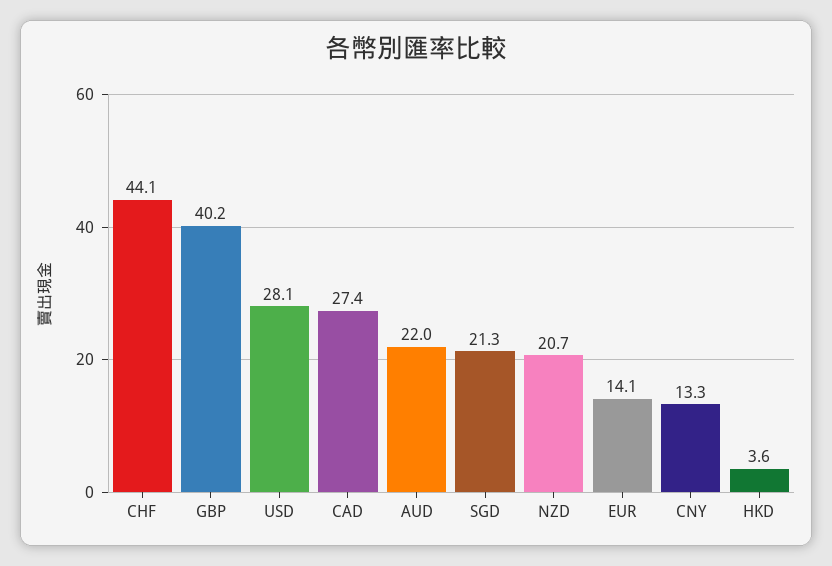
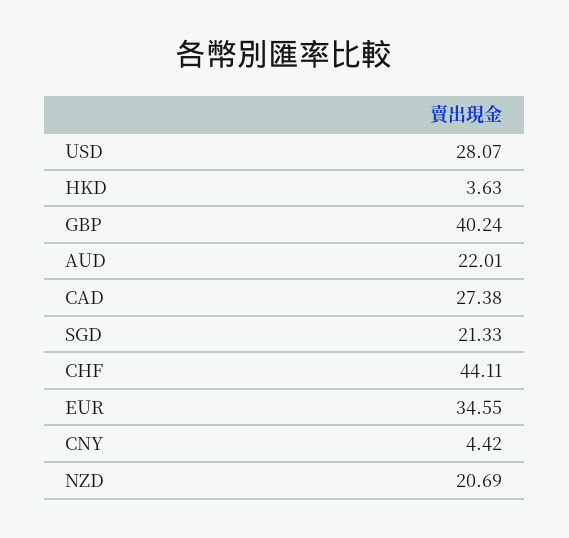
  {
    "CHF": 44.11,
    "GBP": 40.24,
    "USD": 28.07,
    "CAD": 27.38,
    "AUD": 22.01,
    "SGD": 21.33,
    "NZD": 20.69,
-   "EUR": 14.1,
+   "EUR": 34.55,
-   "CNY": 13.3,
+   "CNY": 4.42,
    "HKD": 3.63
  }

